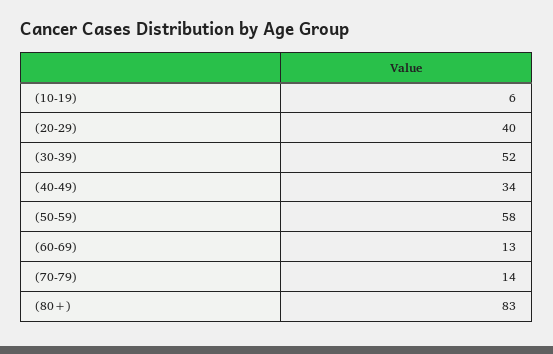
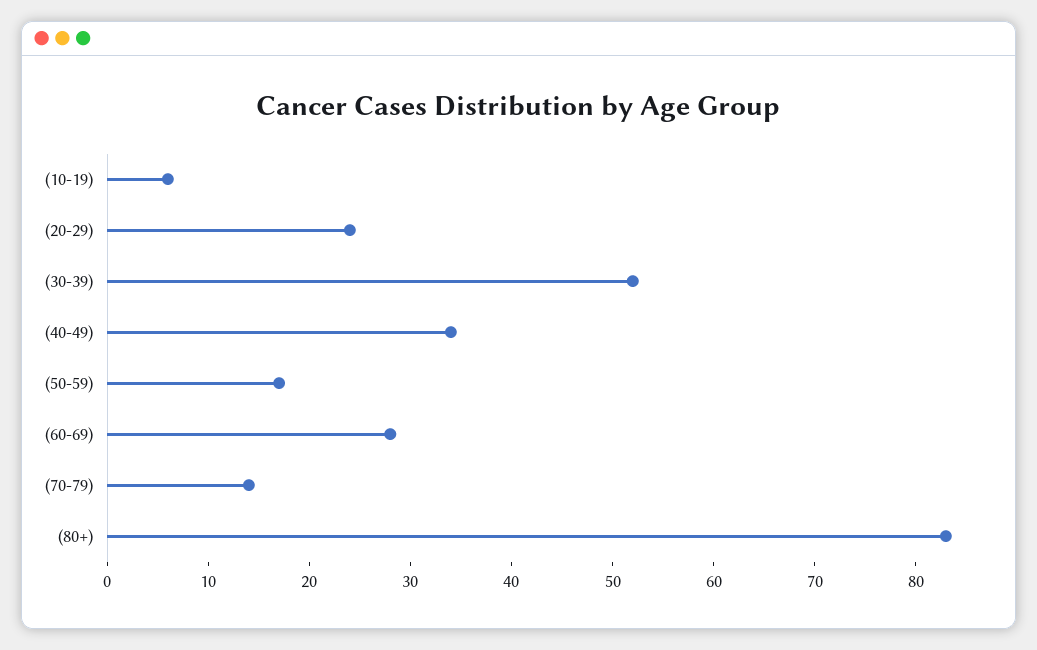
  {
    "(10-19)": 6,
-   "(20-29)": 40,
+   "(20-29)": 24,
    "(30-39)": 52,
    "(40-49)": 34,
-   "(50-59)": 58,
+   "(50-59)": 17,
-   "(60-69)": 13,
+   "(60-69)": 28,
    "(70-79)": 14,
    "(80+)": 83
  }

